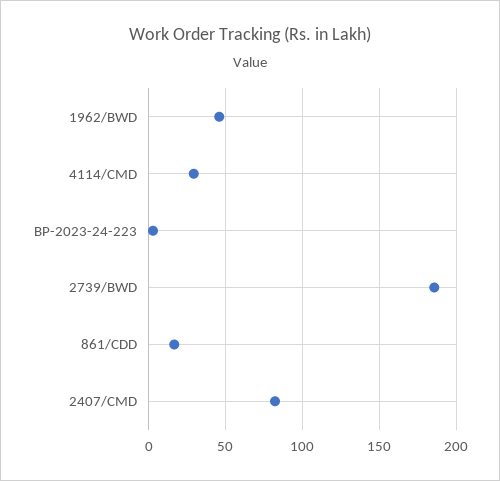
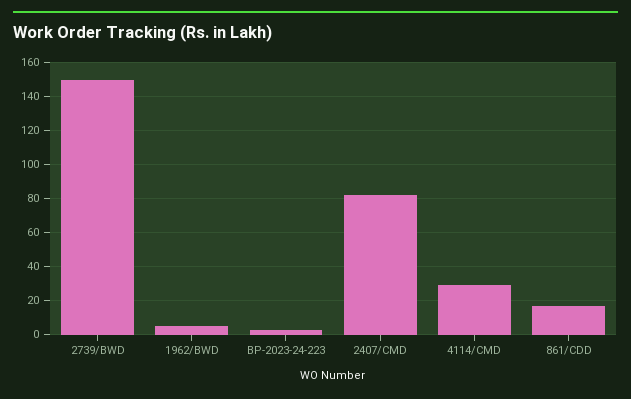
  {
-   "1962/BWD": 45,
+   "1962/BWD": 5,
    "4114/CMD": 30,
    "BP-2023-24-223": 5,
-   "2739/BWD": 185,
+   "2739/BWD": 150,
    "861/CDD": 15,
    "2407/CMD": 80
  }

